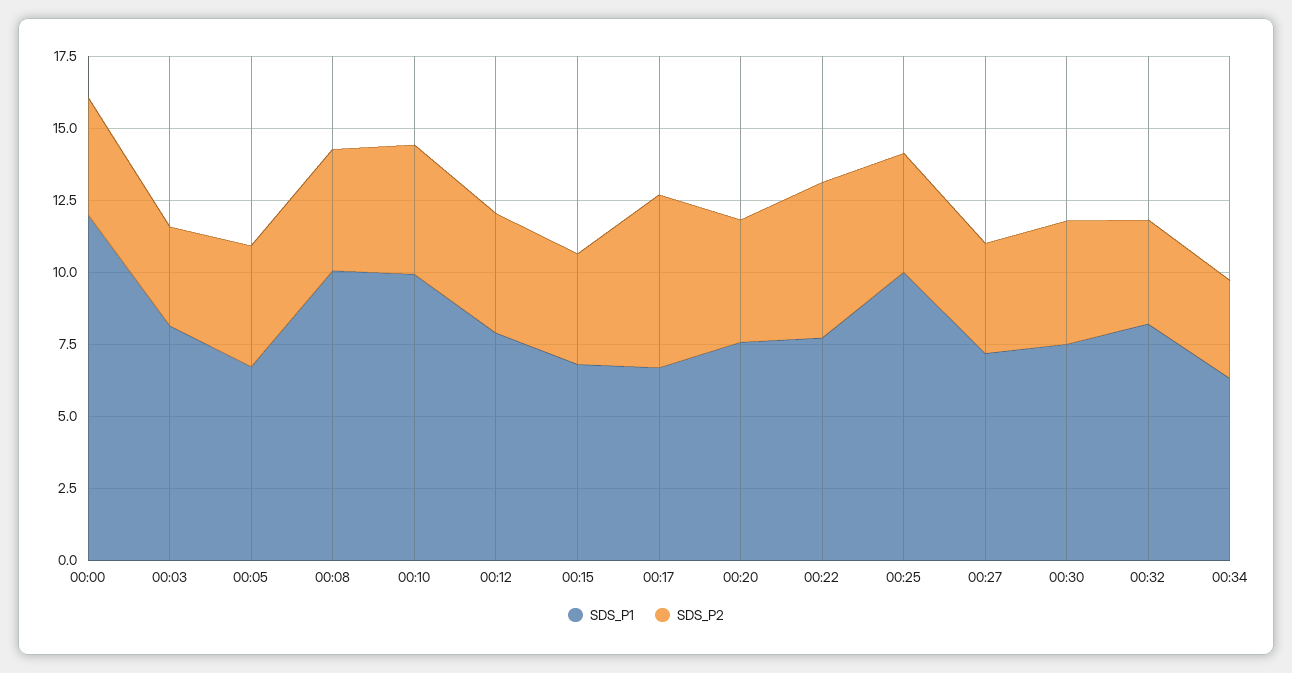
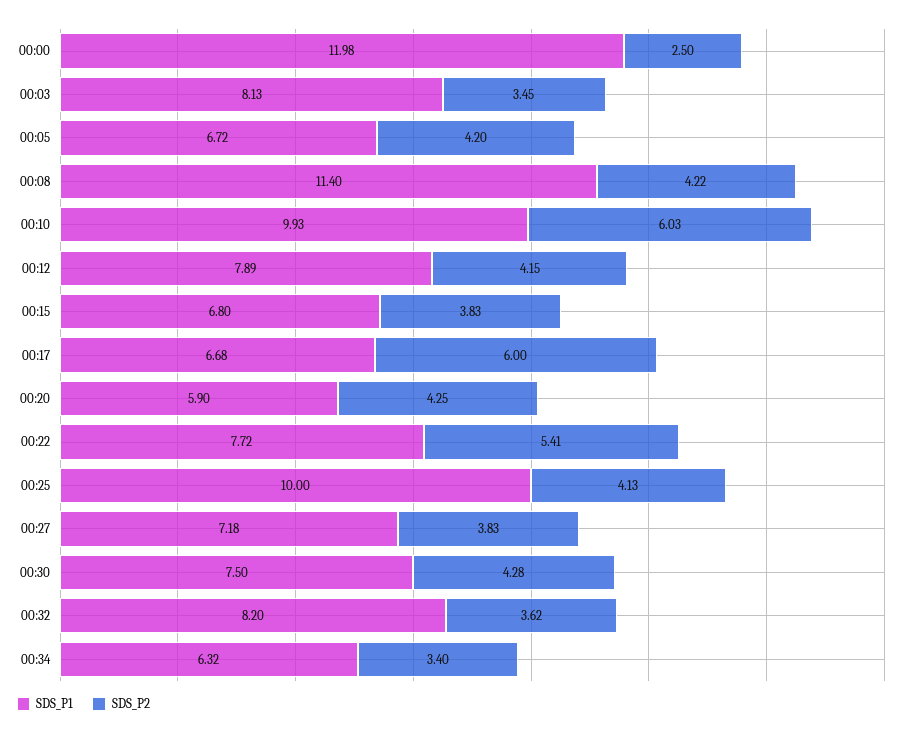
  {
    "SDS_P1": {
      "00:00": 11.98,
      "00:03": 8.13,
      "00:05": 6.72,
-     "00:08": 10,
+     "00:08": 11.4,
      "00:10": 9.93,
      "00:12": 7.89,
      "00:15": 6.8,
      "00:17": 6.68,
-     "00:20": 7.5,
+     "00:20": 5.9,
      "00:22": 7.72,
      "00:25": 10,
      "00:27": 7.18,
      "00:30": 7.5,
      "00:32": 8.2,
      "00:34": 6.32
    },
    "SDS_P2": {
-     "00:00": 4,
+     "00:00": 2.5,
      "00:03": 3.45,
      "00:05": 4.2,
      "00:08": 4.22,
-     "00:10": 4.5,
+     "00:10": 6.03,
      "00:12": 4.15,
      "00:15": 3.83,
      "00:17": 6,
      "00:20": 4.25,
      "00:22": 5.41,
      "00:25": 4.13,
      "00:27": 3.83,
      "00:30": 4.28,
      "00:32": 3.62,
      "00:34": 3.4
    }
  }

